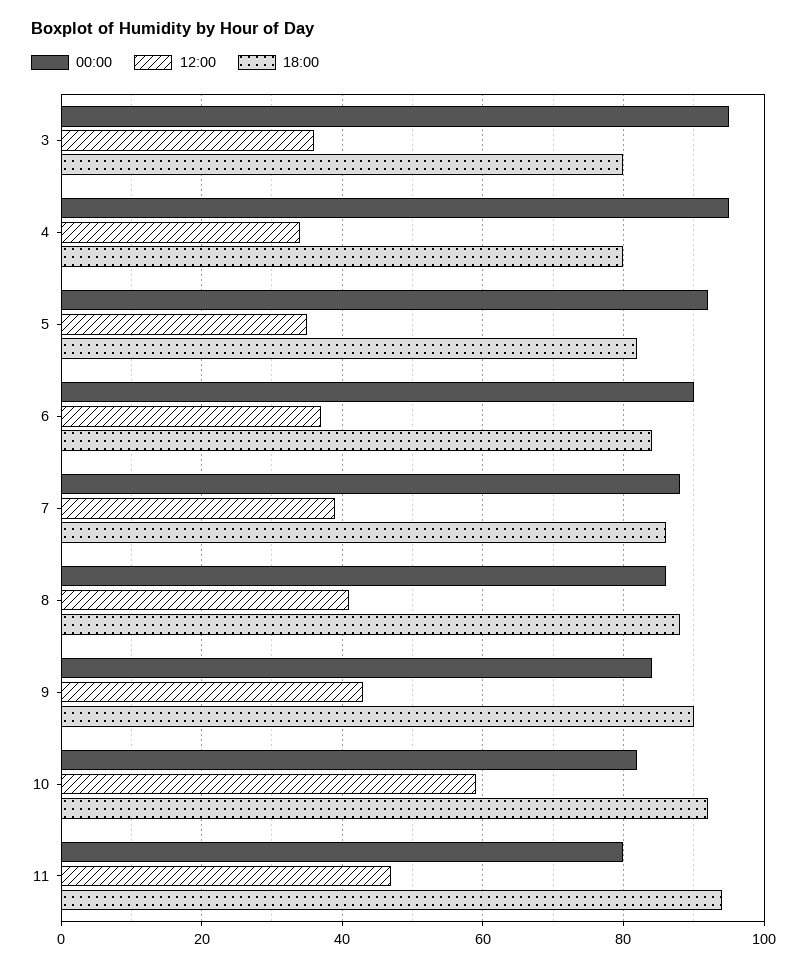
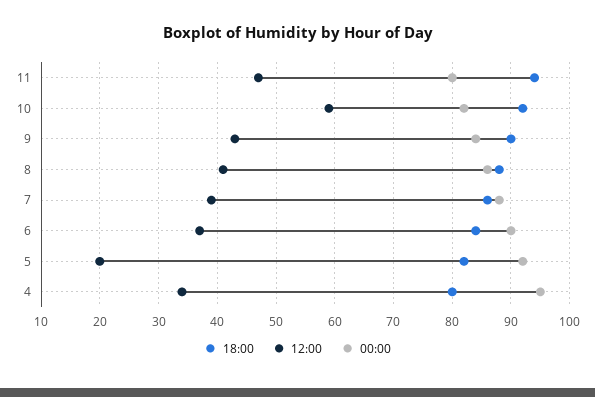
  {
    "00:00": {
-     "3": 95,
      "4": 95,
      "5": 90,
      "6": 90,
      "7": 90,
      "8": 85,
      "9": 85,
      "10": 80,
      "11": 80
    },
    "12:00": {
-     "3": 35,
      "4": 35,
-     "5": 35,
+     "5": 20,
      "6": 35,
      "7": 40,
      "8": 40,
      "9": 45,
      "10": 60,
      "11": 45
    },
    "18:00": {
-     "3": 80,
      "4": 80,
      "5": 80,
      "6": 85,
      "7": 85,
      "8": 90,
      "9": 90,
      "10": 90,
      "11": 95
    }
  }

